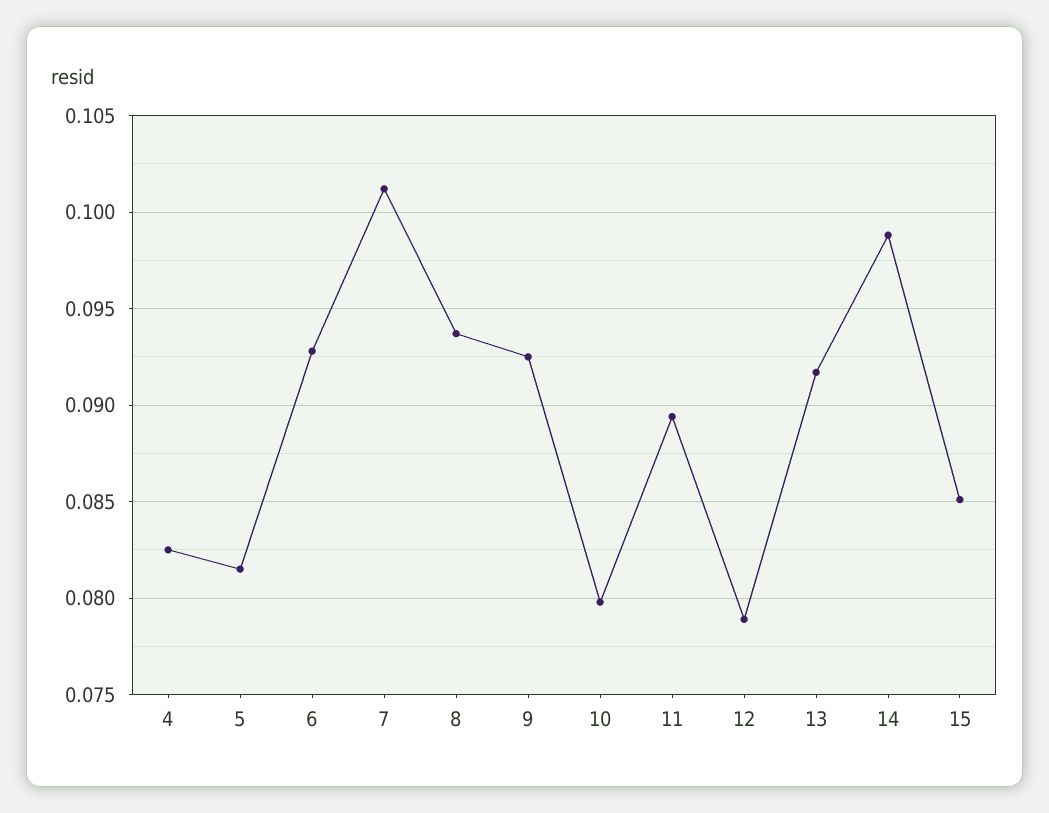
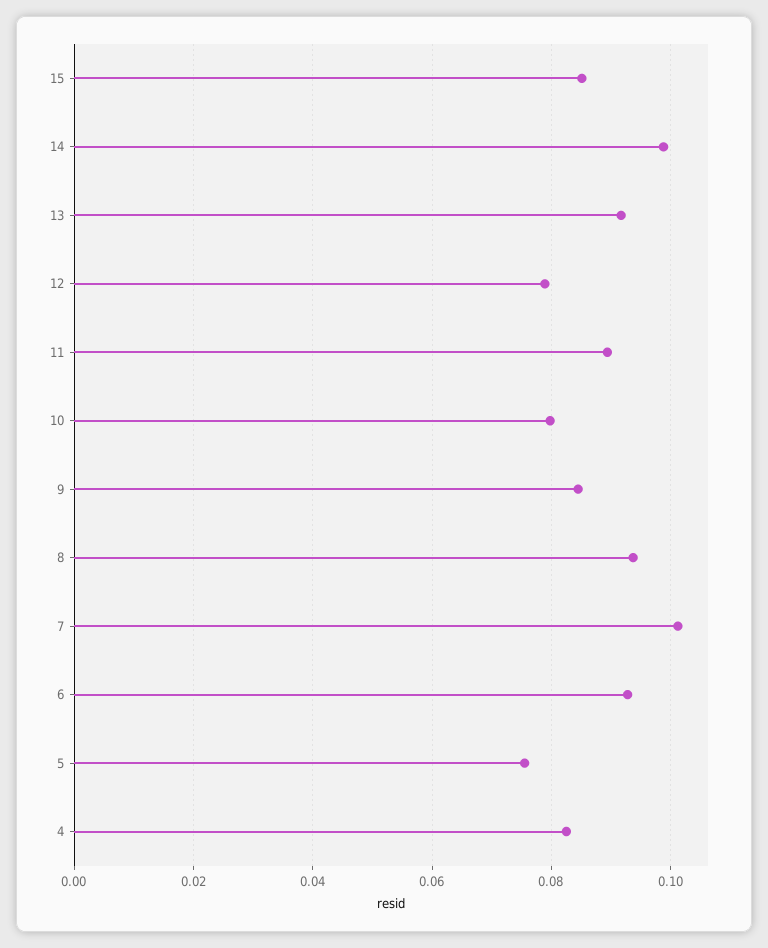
  {
    "4": 0.0825,
-   "5": 0.0815,
+   "5": 0.076,
    "6": 0.093,
    "7": 0.101,
    "8": 0.0935,
-   "9": 0.0925,
+   "9": 0.084,
    "10": 0.08,
    "11": 0.0895,
    "12": 0.079,
    "13": 0.0915,
    "14": 0.099,
    "15": 0.085
  }

